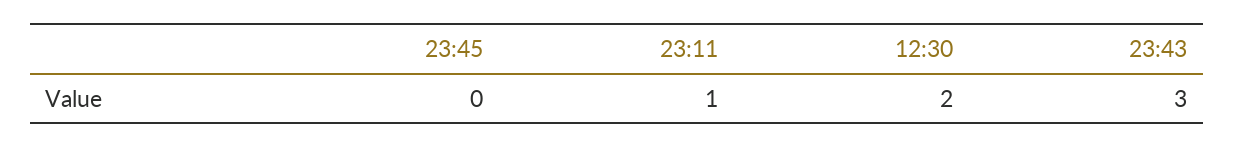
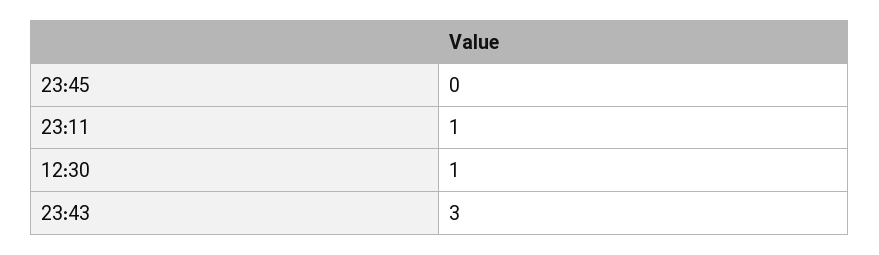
  {
    "23:45": 0,
    "23:11": 1,
-   "12:30": 2,
+   "12:30": 1,
    "23:43": 3
  }

